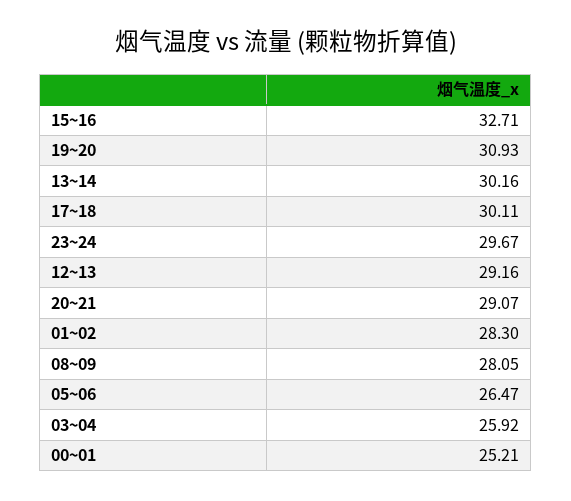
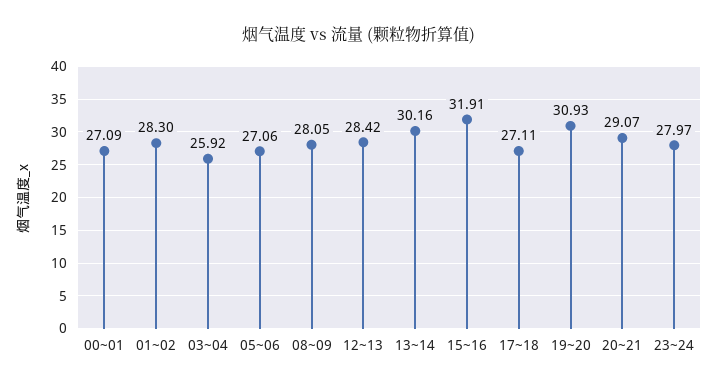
  {
-   "15~16": 32.71,
+   "15~16": 31.91,
    "19~20": 30.93,
    "13~14": 30.16,
-   "17~18": 30.11,
+   "17~18": 27.11,
-   "23~24": 29.67,
+   "23~24": 27.97,
-   "12~13": 29.16,
+   "12~13": 28.42,
    "20~21": 29.07,
    "01~02": 28.3,
    "08~09": 28.05,
-   "05~06": 26.47,
+   "05~06": 27.06,
    "03~04": 25.92,
-   "00~01": 25.21
+   "00~01": 27.09
  }

